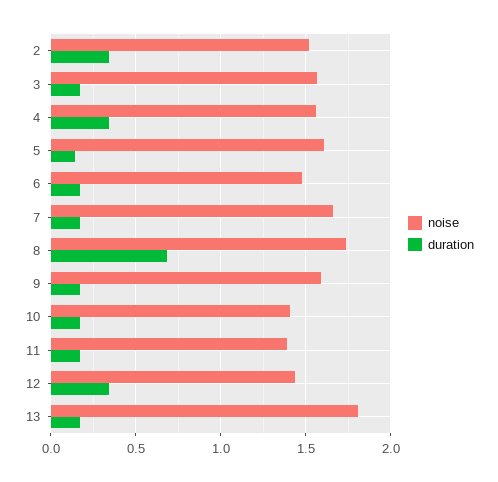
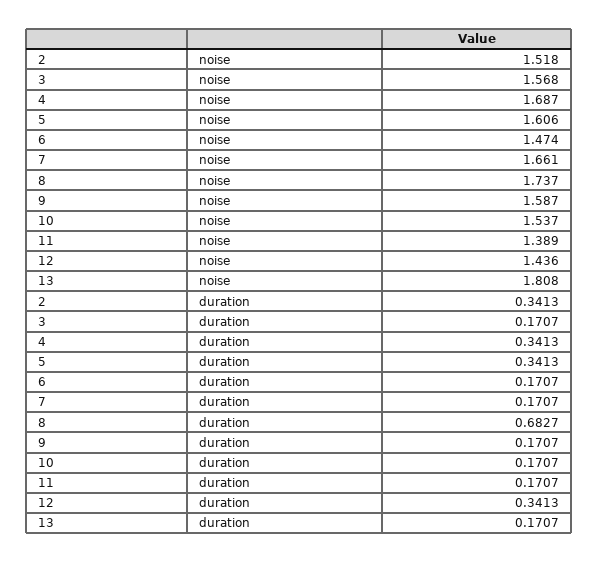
  {
    "noise": {
      "2": 1.518,
      "3": 1.568,
-     "4": 1.55,
+     "4": 1.687,
      "5": 1.606,
      "6": 1.474,
      "7": 1.661,
      "8": 1.737,
      "9": 1.587,
-     "10": 1.4,
+     "10": 1.537,
      "11": 1.389,
      "12": 1.436,
      "13": 1.808
    },
    "duration": {
      "2": 0.3413,
      "3": 0.1707,
      "4": 0.3413,
-     "5": 0.15,
+     "5": 0.3413,
      "6": 0.1707,
      "7": 0.1707,
      "8": 0.6827,
      "9": 0.1707,
      "10": 0.1707,
      "11": 0.1707,
      "12": 0.3413,
      "13": 0.1707
    }
  }

